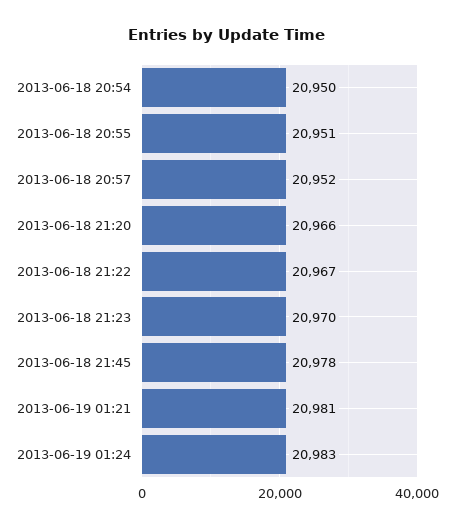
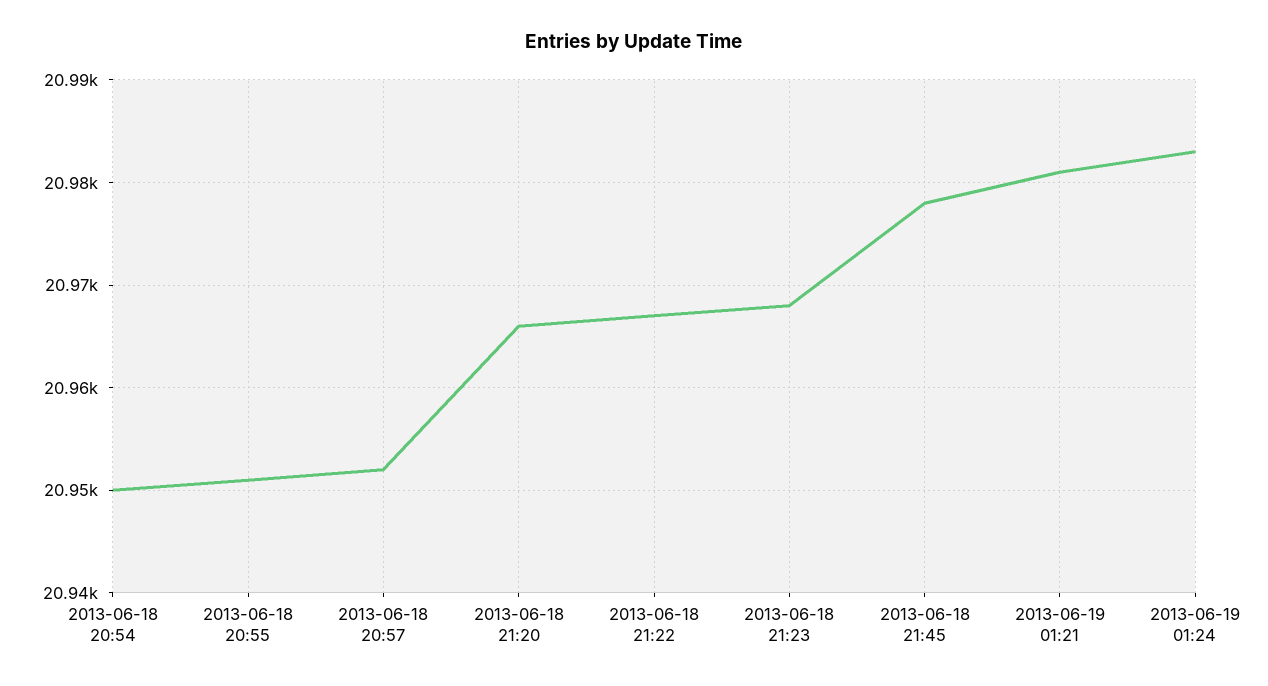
  {
    "2013-06-18 20:54": 20950,
    "2013-06-18 20:55": 20951,
    "2013-06-18 20:57": 20952,
    "2013-06-18 21:20": 20966,
    "2013-06-18 21:22": 20967,
-   "2013-06-18 21:23": 20970,
+   "2013-06-18 21:23": 20968,
    "2013-06-18 21:45": 20978,
    "2013-06-19 01:21": 20981,
    "2013-06-19 01:24": 20983
  }

